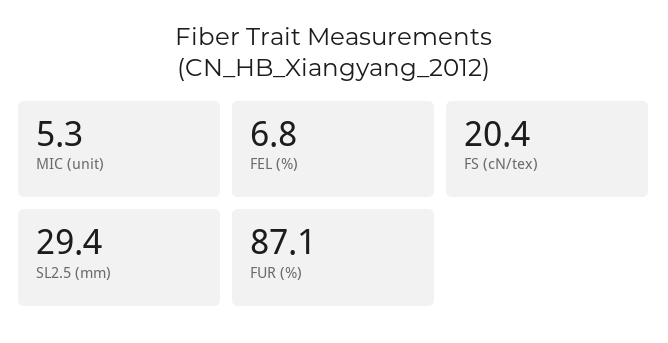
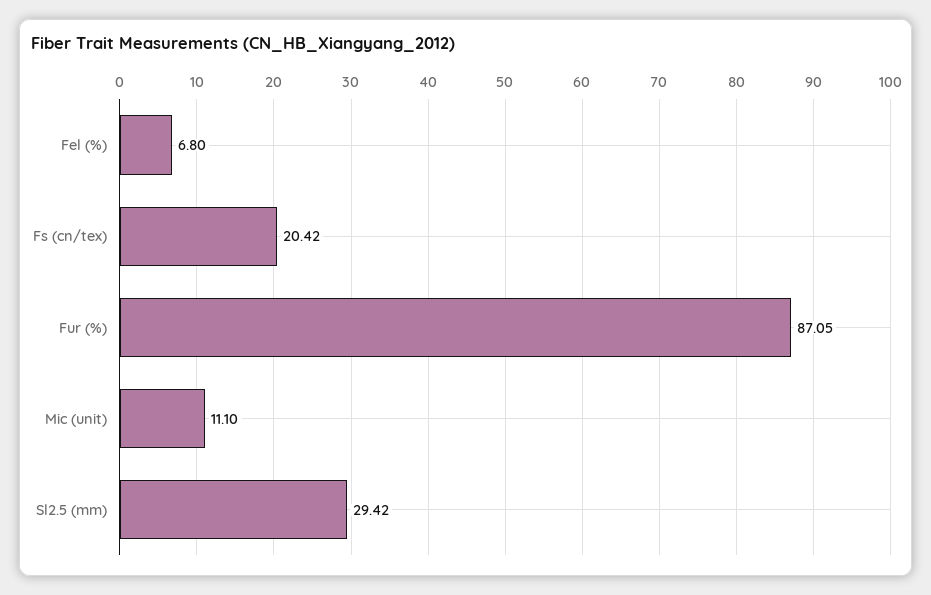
  {
-   "MIC (unit)": 5.3,
+   "MIC (unit)": 11.1,
    "FEL (%)": 6.8,
    "FS (cN/tex)": 20.42,
    "SL2.5 (mm)": 29.42,
    "FUR (%)": 87.05
  }

